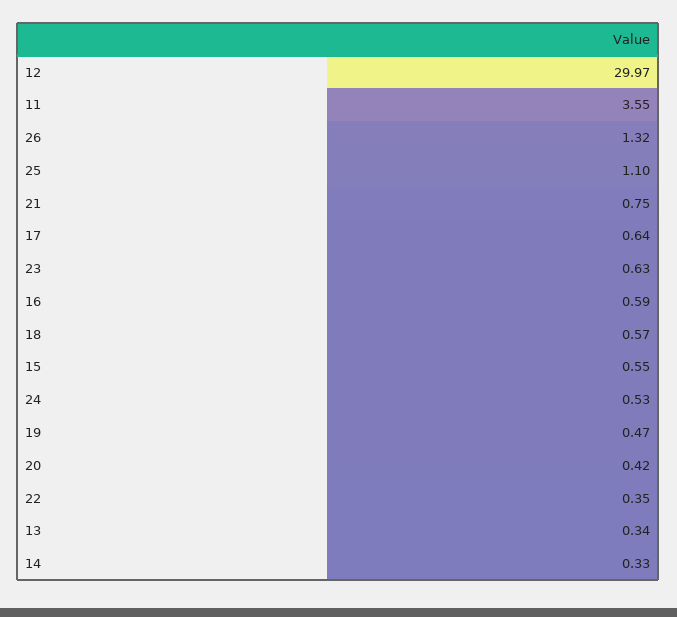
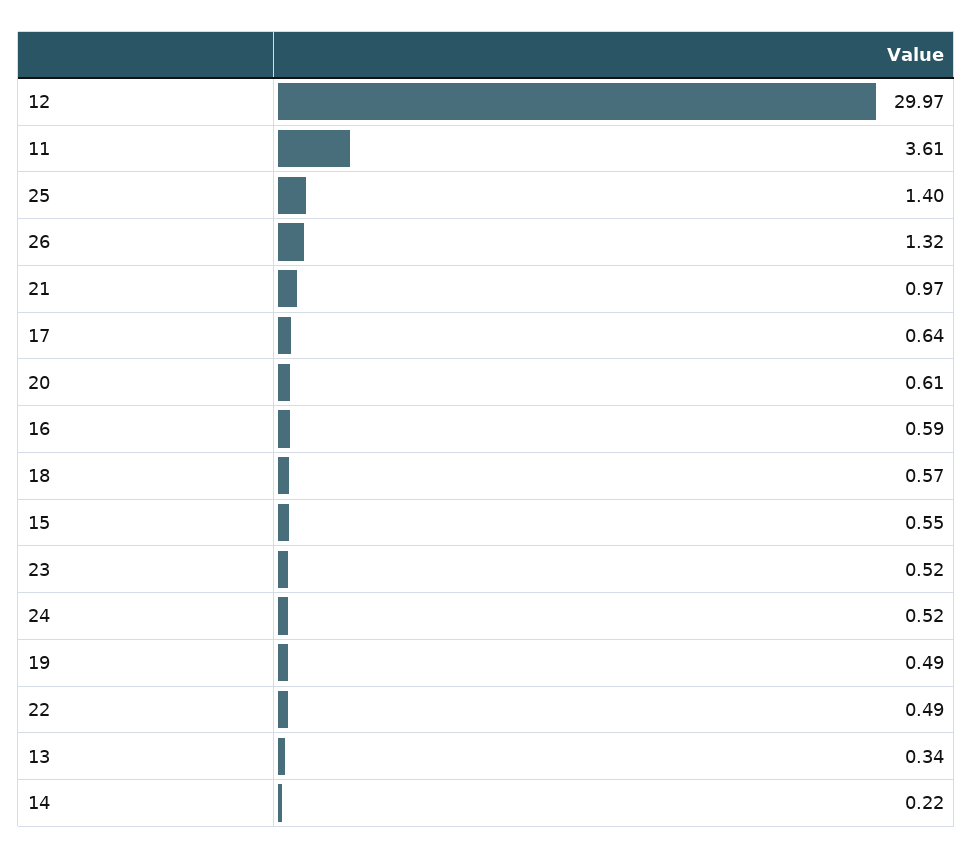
  {
    "12": 29.97,
-   "11": 3.55,
+   "11": 3.61,
    "26": 1.32,
-   "25": 1.1,
+   "25": 1.4,
-   "21": 0.75,
+   "21": 0.97,
    "17": 0.64,
-   "23": 0.63,
+   "23": 0.52,
    "16": 0.59,
    "18": 0.57,
    "15": 0.55,
-   "24": 0.53,
+   "24": 0.52,
-   "19": 0.47,
+   "19": 0.49,
-   "20": 0.42,
+   "20": 0.61,
-   "22": 0.35,
+   "22": 0.49,
    "13": 0.34,
-   "14": 0.33
+   "14": 0.22
  }

